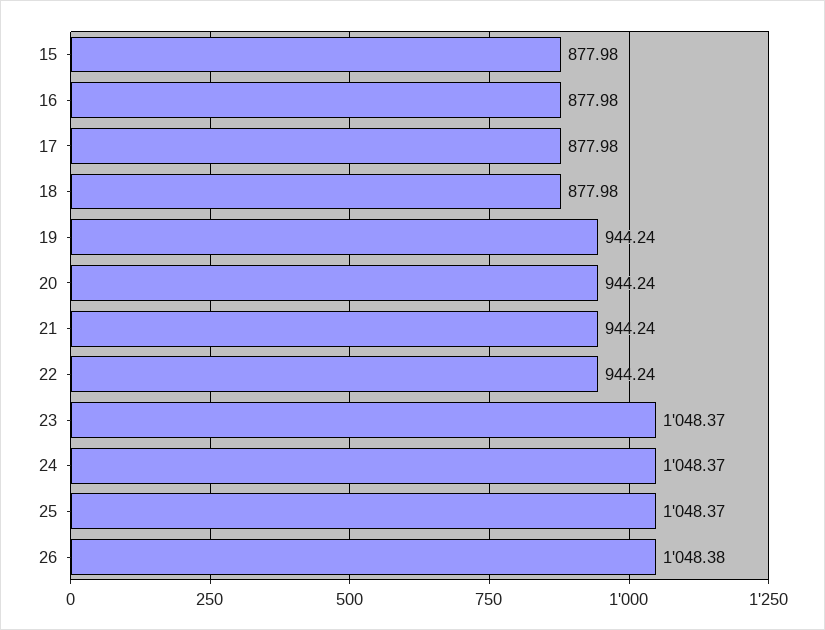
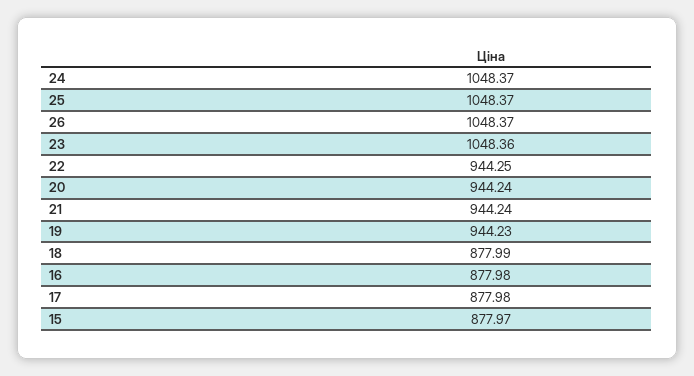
  {
-   "15": 877.98,
+   "15": 877.97,
    "16": 877.98,
    "17": 877.98,
-   "18": 877.98,
+   "18": 877.99,
-   "19": 944.24,
+   "19": 944.23,
    "20": 944.24,
    "21": 944.24,
-   "22": 944.24,
+   "22": 944.25,
-   "23": 1048.37,
+   "23": 1048.36,
    "24": 1048.37,
    "25": 1048.37,
-   "26": 1048.38
+   "26": 1048.37
  }

